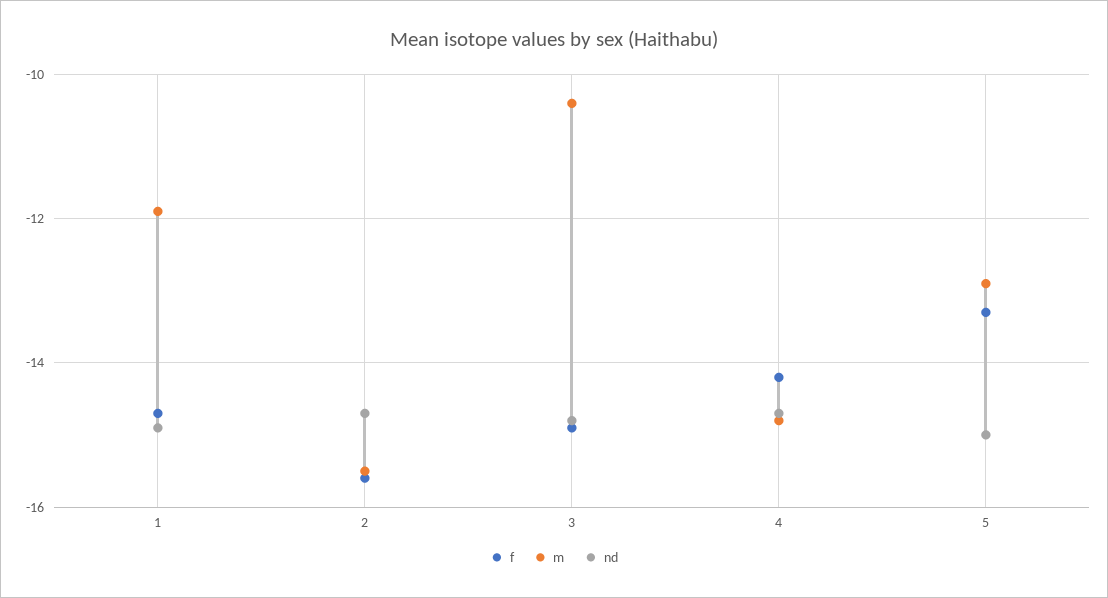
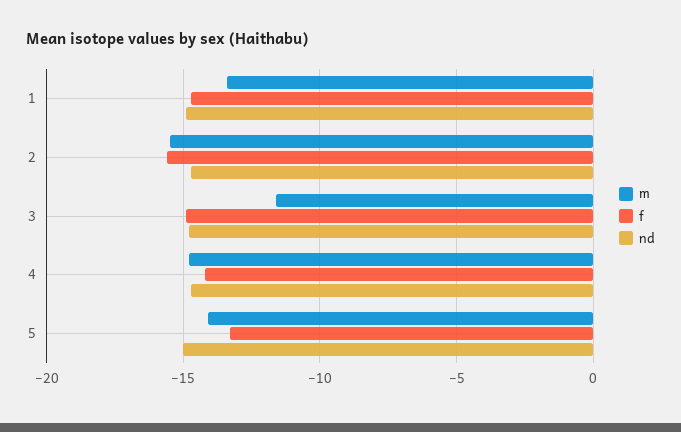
  {
    "f": {
      "1": -14.5,
      "2": -15.5,
      "3": -15,
      "4": -14,
      "5": -13.5
    },
    "m": {
-     "1": -12,
+     "1": -13.5,
      "2": -15.5,
-     "3": -10.5,
+     "3": -11.5,
      "4": -15,
-     "5": -13
+     "5": -14
    },
    "nd": {
      "1": -15,
      "2": -14.5,
      "3": -15,
      "4": -14.5,
      "5": -15
    }
  }

